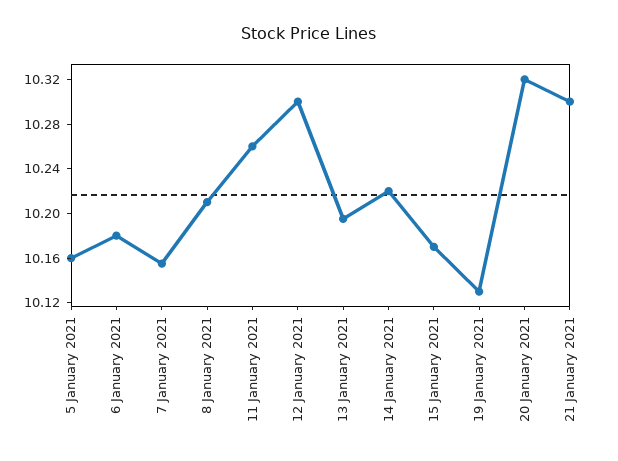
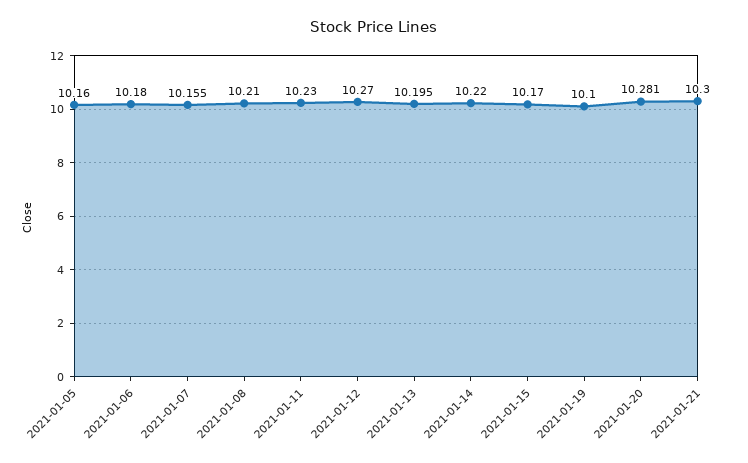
  {
    "5 January 2021": 10.16,
    "6 January 2021": 10.18,
    "7 January 2021": 10.155,
    "8 January 2021": 10.21,
-   "11 January 2021": 10.26,
+   "11 January 2021": 10.23,
-   "12 January 2021": 10.3,
+   "12 January 2021": 10.27,
    "13 January 2021": 10.195,
    "14 January 2021": 10.22,
    "15 January 2021": 10.17,
-   "19 January 2021": 10.13,
+   "19 January 2021": 10.1,
-   "20 January 2021": 10.32,
+   "20 January 2021": 10.281,
    "21 January 2021": 10.3
  }

